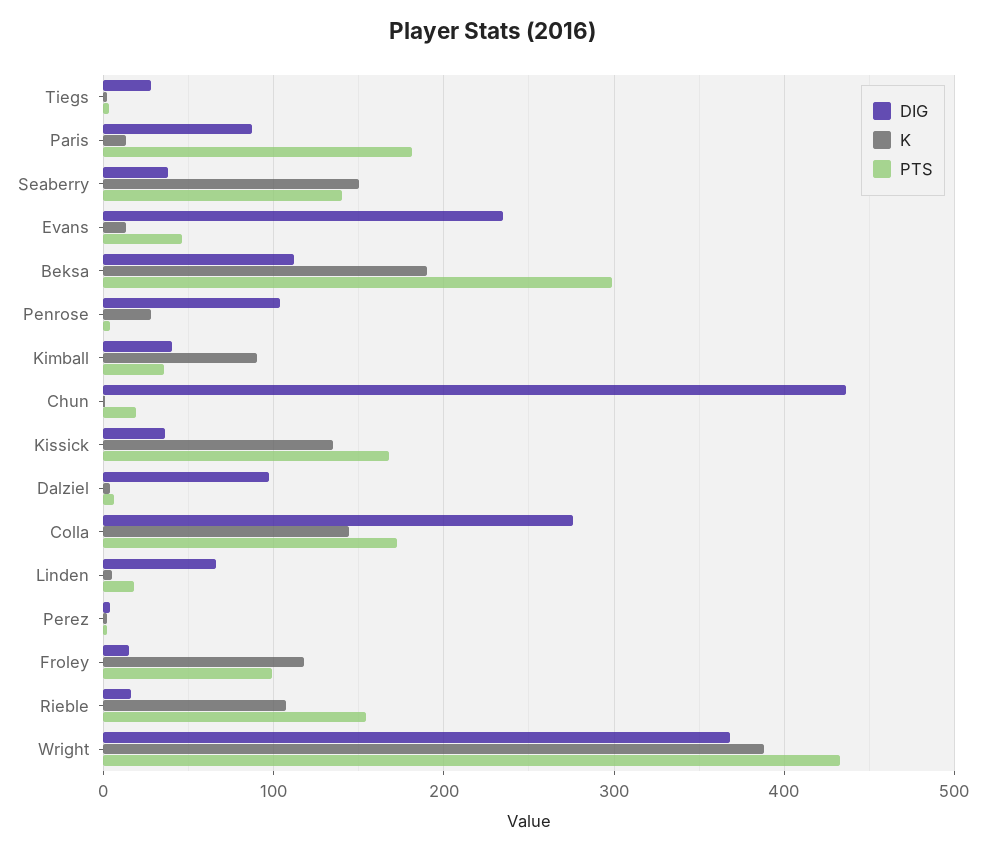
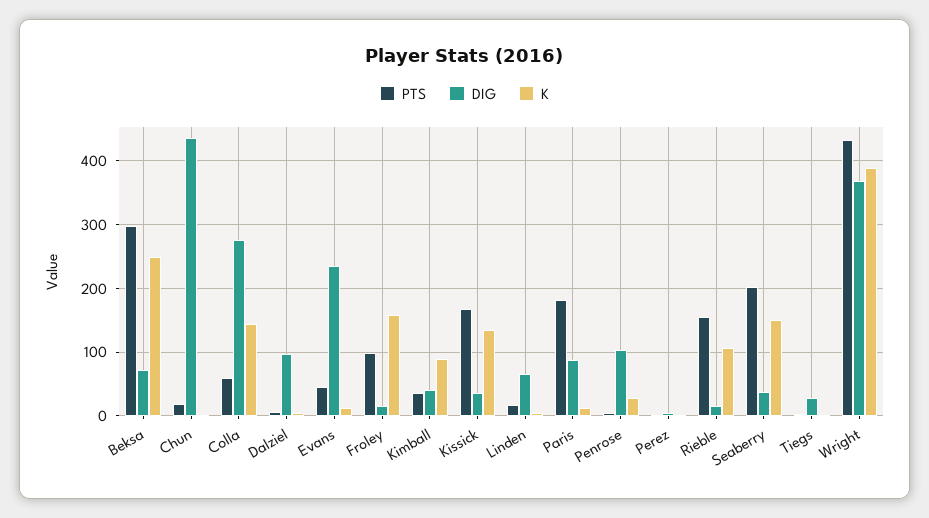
  {
    "DIG": {
      "Tiegs": 30,
      "Paris": 90,
      "Seaberry": 40,
      "Evans": 240,
-     "Beksa": 110,
+     "Beksa": 70,
      "Penrose": 100,
      "Kimball": 40,
      "Chun": 440,
      "Kissick": 40,
      "Dalziel": 100,
      "Colla": 280,
      "Linden": 70,
      "Perez": 0,
      "Froley": 20,
      "Rieble": 20,
      "Wright": 370
    },
    "K": {
      "Tiegs": 0,
      "Paris": 10,
      "Seaberry": 150,
      "Evans": 10,
-     "Beksa": 190,
+     "Beksa": 250,
      "Penrose": 30,
      "Kimball": 90,
      "Chun": 0,
      "Kissick": 140,
      "Dalziel": 0,
      "Colla": 140,
      "Linden": 10,
      "Perez": 0,
-     "Froley": 120,
+     "Froley": 160,
      "Rieble": 110,
      "Wright": 390
    },
    "PTS": {
      "Tiegs": 0,
      "Paris": 180,
-     "Seaberry": 140,
+     "Seaberry": 200,
      "Evans": 50,
      "Beksa": 300,
      "Penrose": 0,
      "Kimball": 40,
      "Chun": 20,
      "Kissick": 170,
      "Dalziel": 10,
-     "Colla": 170,
+     "Colla": 60,
      "Linden": 20,
      "Perez": 0,
      "Froley": 100,
      "Rieble": 150,
      "Wright": 430
    }
  }

